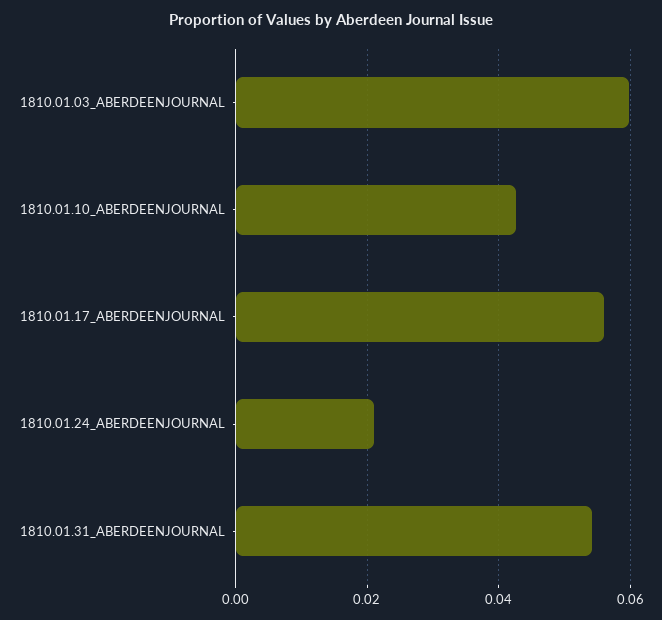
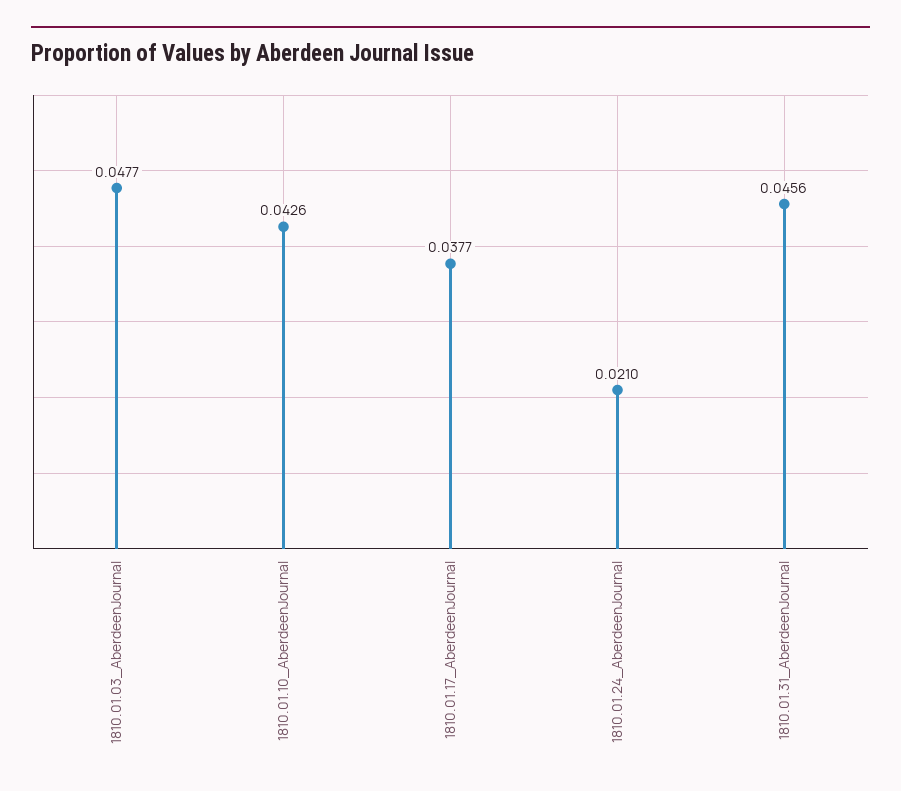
  {
-   "1810.01.03_ABERDEENJOURNAL": 0.06,
+   "1810.01.03_ABERDEENJOURNAL": 0.0477,
    "1810.01.10_ABERDEENJOURNAL": 0.0426,
-   "1810.01.17_ABERDEENJOURNAL": 0.056,
+   "1810.01.17_ABERDEENJOURNAL": 0.0377,
    "1810.01.24_ABERDEENJOURNAL": 0.021,
-   "1810.01.31_ABERDEENJOURNAL": 0.054
+   "1810.01.31_ABERDEENJOURNAL": 0.0456
  }

